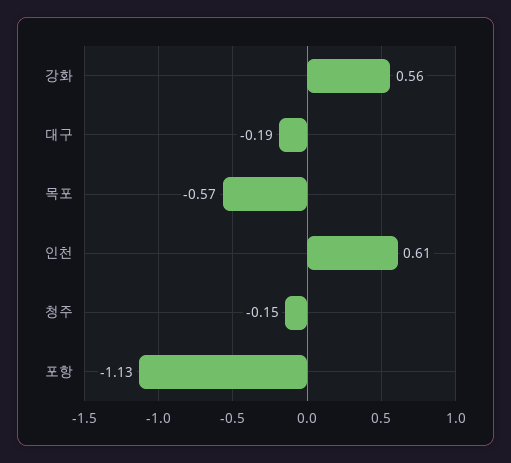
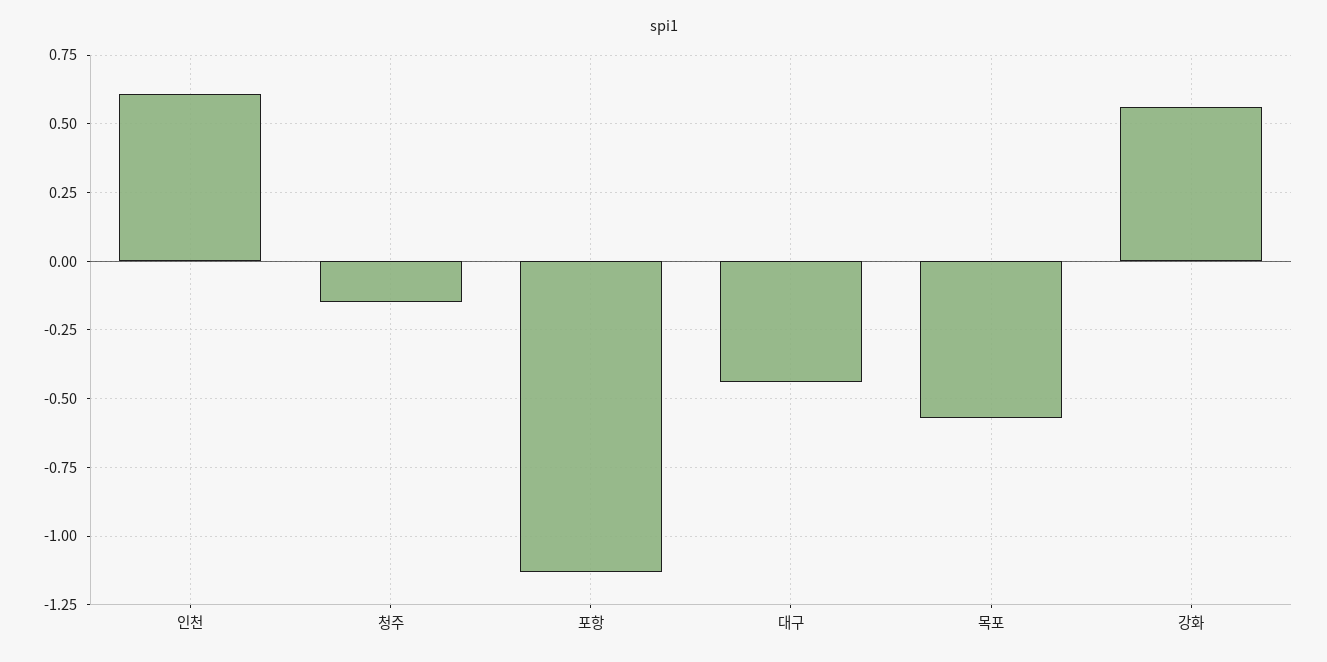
  {
    "강화": 0.56,
-   "대구": -0.19,
+   "대구": -0.45,
    "목포": -0.57,
    "인천": 0.61,
    "청주": -0.15,
    "포항": -1.13
  }

